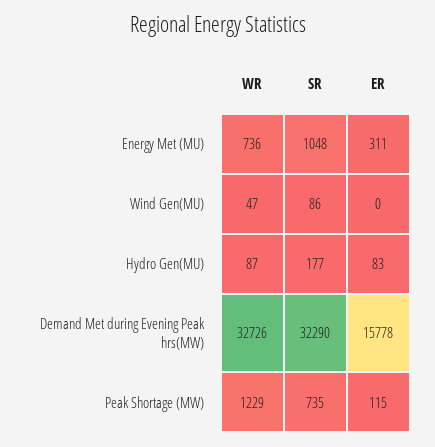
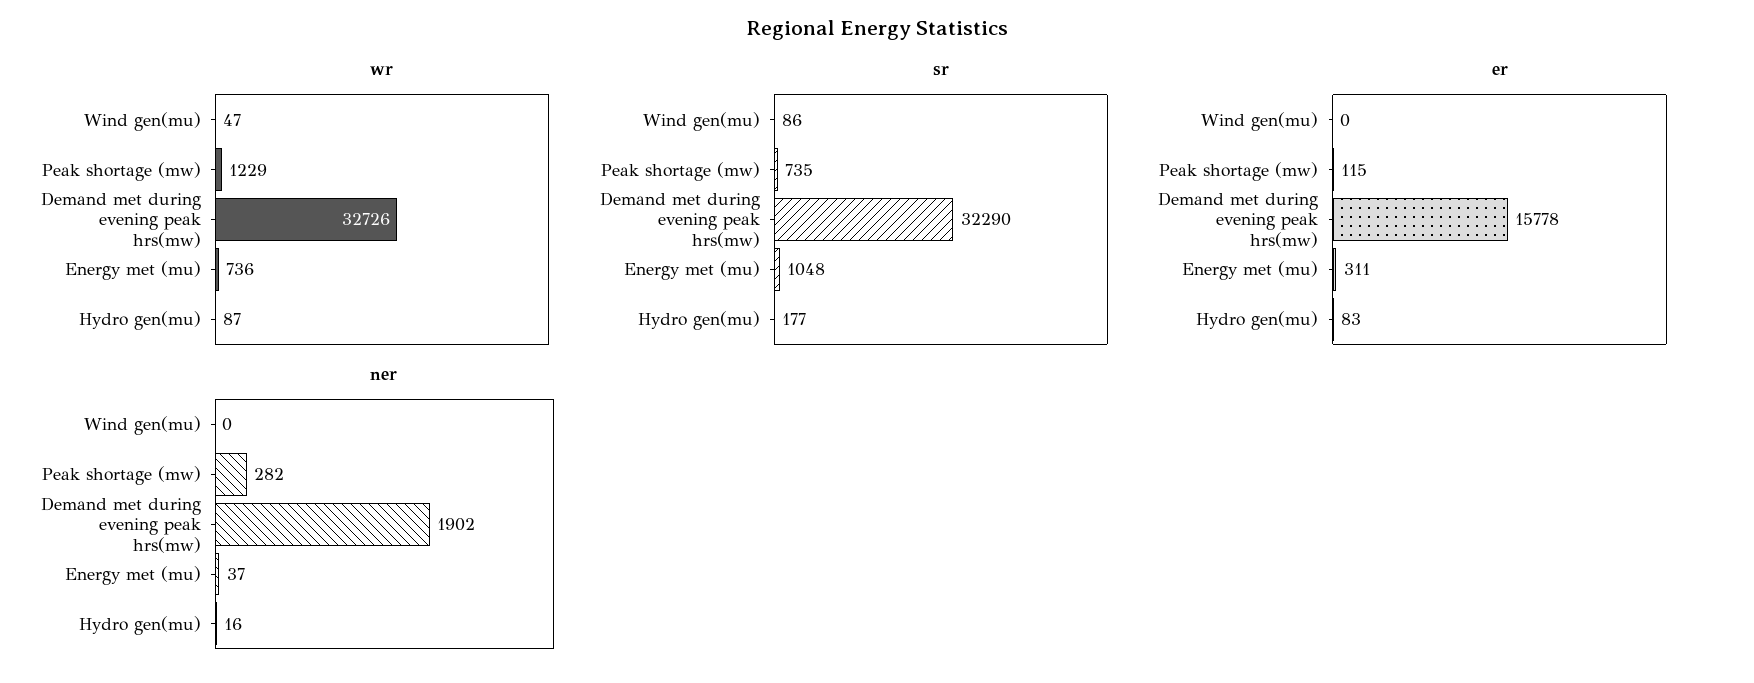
  {
    "WR": {
      "Energy Met (MU)": 736,
      "Wind Gen(MU)": 47,
      "Hydro Gen(MU)": 87,
      "Demand Met during Evening Peak hrs(MW)": 32726,
      "Peak Shortage (MW)": 1229
    },
    "SR": {
      "Energy Met (MU)": 1048,
      "Wind Gen(MU)": 86,
      "Hydro Gen(MU)": 177,
      "Demand Met during Evening Peak hrs(MW)": 32290,
      "Peak Shortage (MW)": 735
    },
    "ER": {
      "Energy Met (MU)": 311,
      "Wind Gen(MU)": 0,
      "Hydro Gen(MU)": 83,
      "Demand Met during Evening Peak hrs(MW)": 15778,
      "Peak Shortage (MW)": 115
-   }
+   },
+   "ner": {
+     "Wind Gen(MU)": 0,
+     "Peak Shortage (MW)": 282,
+     "Demand Met during Evening Peak hrs(MW)": 1902,
+     "Energy Met (MU)": 37,
+     "Hydro Gen(MU)": 16
+   }
  }

